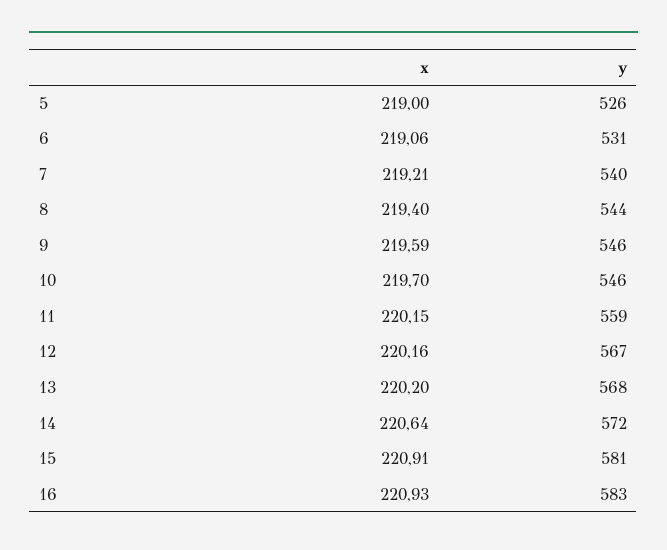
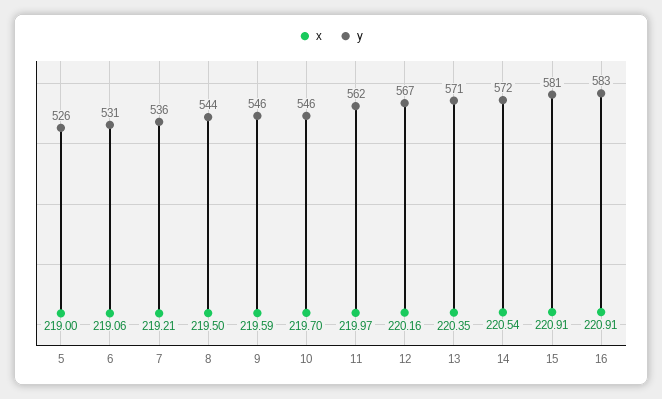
  {
    "x": {
      "5": 219,
      "6": 219.06,
      "7": 219.21,
-     "8": 219.4,
+     "8": 219.5,
      "9": 219.59,
      "10": 219.7,
-     "11": 220.15,
+     "11": 219.97,
      "12": 220.16,
-     "13": 220.2,
+     "13": 220.35,
-     "14": 220.64,
+     "14": 220.54,
      "15": 220.91,
-     "16": 220.93
+     "16": 220.91
    },
    "y": {
      "5": 526,
      "6": 531,
-     "7": 540,
+     "7": 536,
      "8": 544,
      "9": 546,
      "10": 546,
-     "11": 559,
+     "11": 562,
      "12": 567,
-     "13": 568,
+     "13": 571,
      "14": 572,
      "15": 581,
      "16": 583
    }
  }

